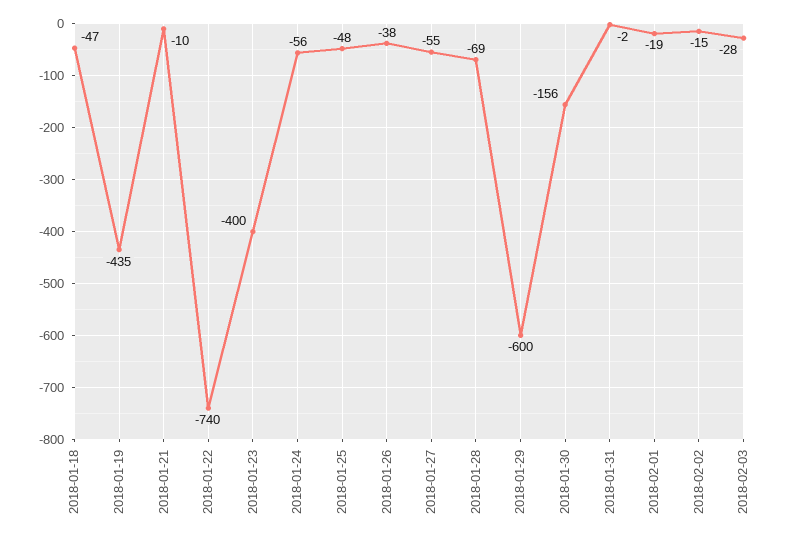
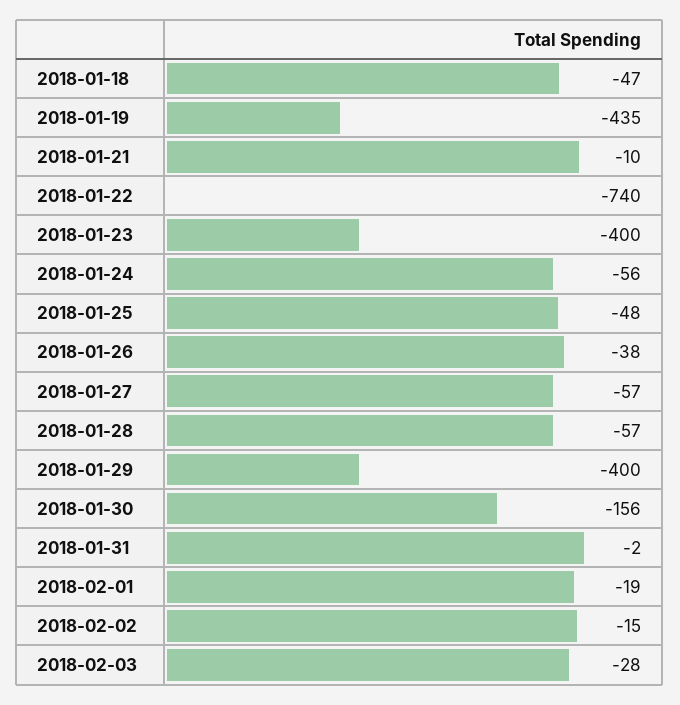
  {
    "2018-01-18": -47,
    "2018-01-19": -435,
    "2018-01-21": -10,
    "2018-01-22": -740,
    "2018-01-23": -400,
    "2018-01-24": -56,
    "2018-01-25": -48,
    "2018-01-26": -38,
-   "2018-01-27": -55,
+   "2018-01-27": -57,
-   "2018-01-28": -69,
+   "2018-01-28": -57,
-   "2018-01-29": -600,
+   "2018-01-29": -400,
    "2018-01-30": -156,
    "2018-01-31": -2,
    "2018-02-01": -19,
    "2018-02-02": -15,
    "2018-02-03": -28
  }

